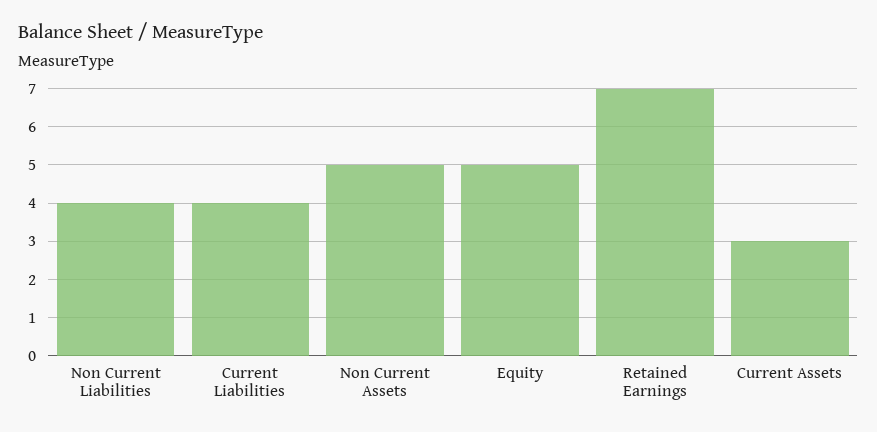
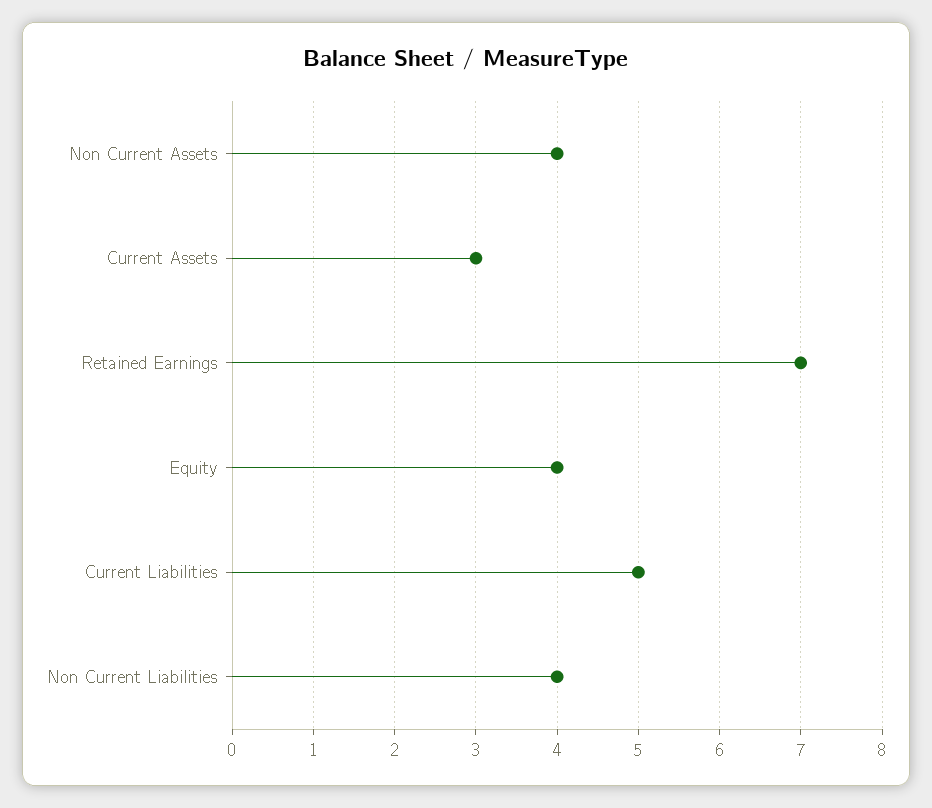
  {
    "Non Current Liabilities": 4,
-   "Current Liabilities": 4,
+   "Current Liabilities": 5,
-   "Non Current Assets": 5,
+   "Non Current Assets": 4,
-   "Equity": 5,
+   "Equity": 4,
    "Retained Earnings": 7,
    "Current Assets": 3
  }

